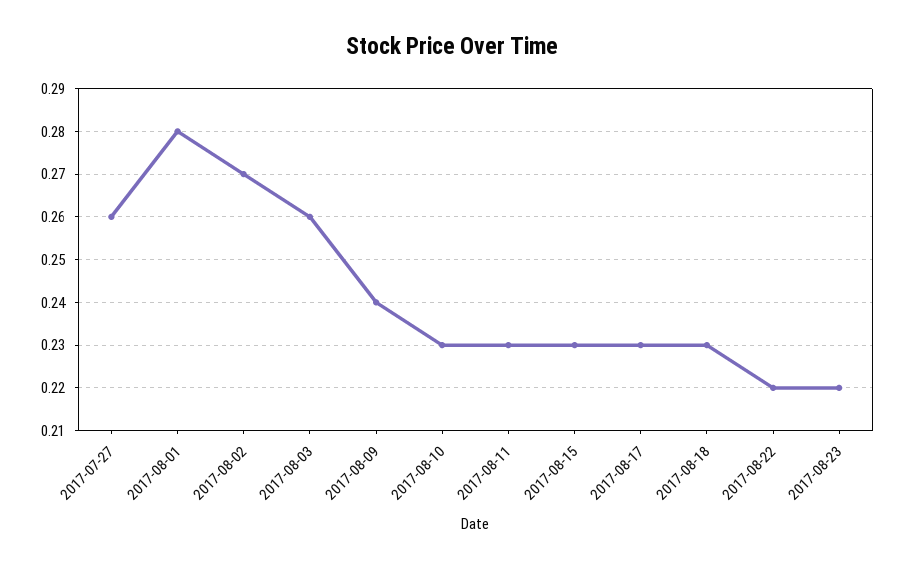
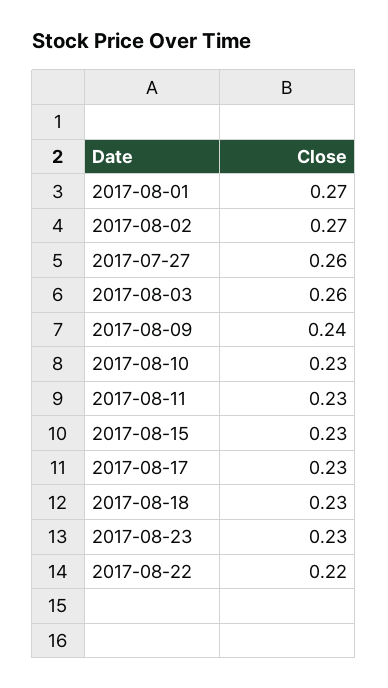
  {
    "2017-07-27": 0.26,
-   "2017-08-01": 0.28,
+   "2017-08-01": 0.27,
    "2017-08-02": 0.27,
    "2017-08-03": 0.26,
    "2017-08-09": 0.24,
    "2017-08-10": 0.23,
    "2017-08-11": 0.23,
    "2017-08-15": 0.23,
    "2017-08-17": 0.23,
    "2017-08-18": 0.23,
    "2017-08-22": 0.22,
-   "2017-08-23": 0.22
+   "2017-08-23": 0.23
  }

